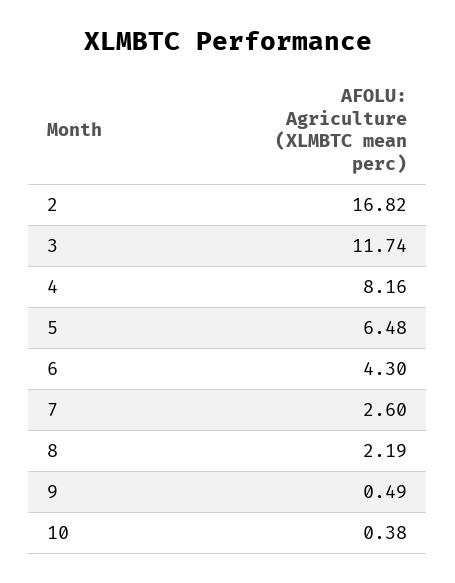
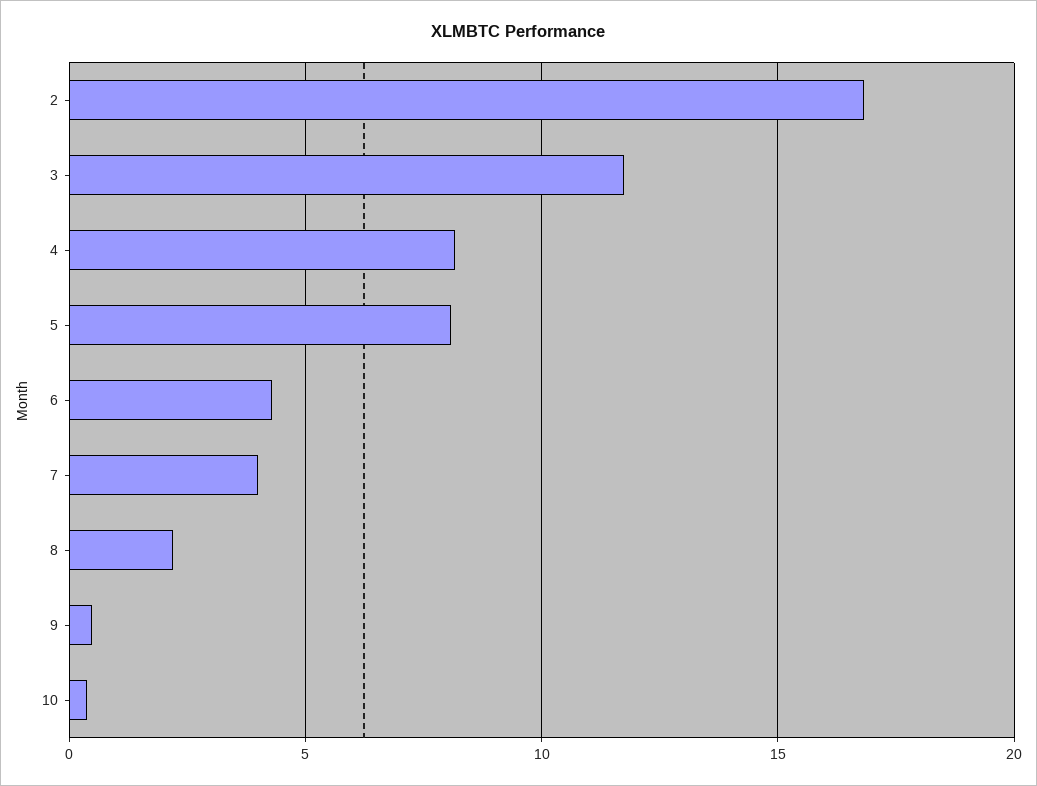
  {
    "2": 16.82,
    "3": 11.74,
    "4": 8.16,
-   "5": 6.48,
+   "5": 8,
    "6": 4.3,
-   "7": 2.6,
+   "7": 4,
    "8": 2.19,
    "9": 0.49,
    "10": 0.38
  }

